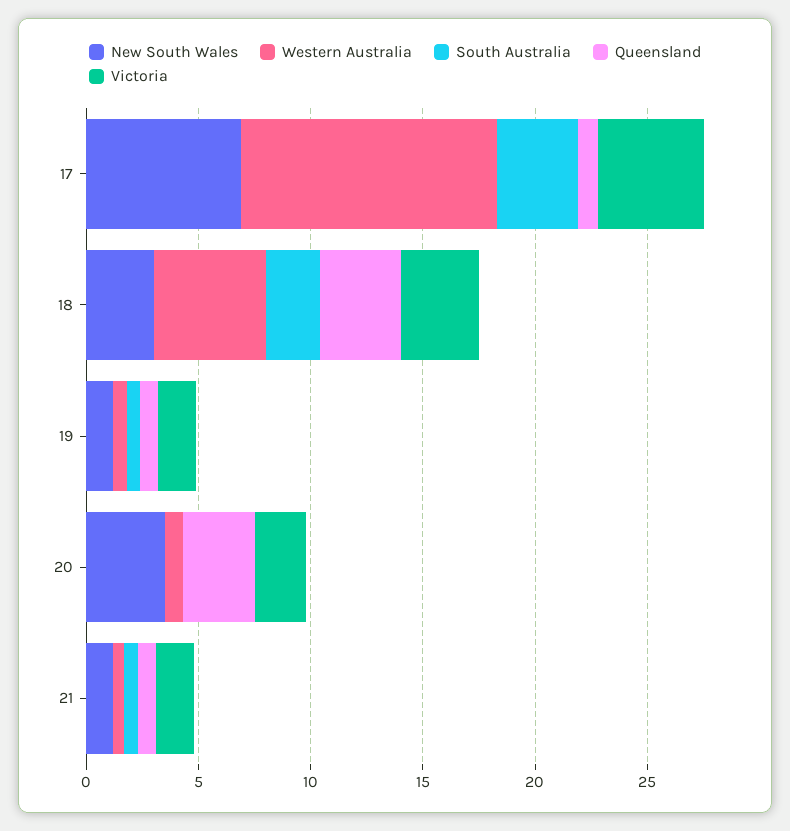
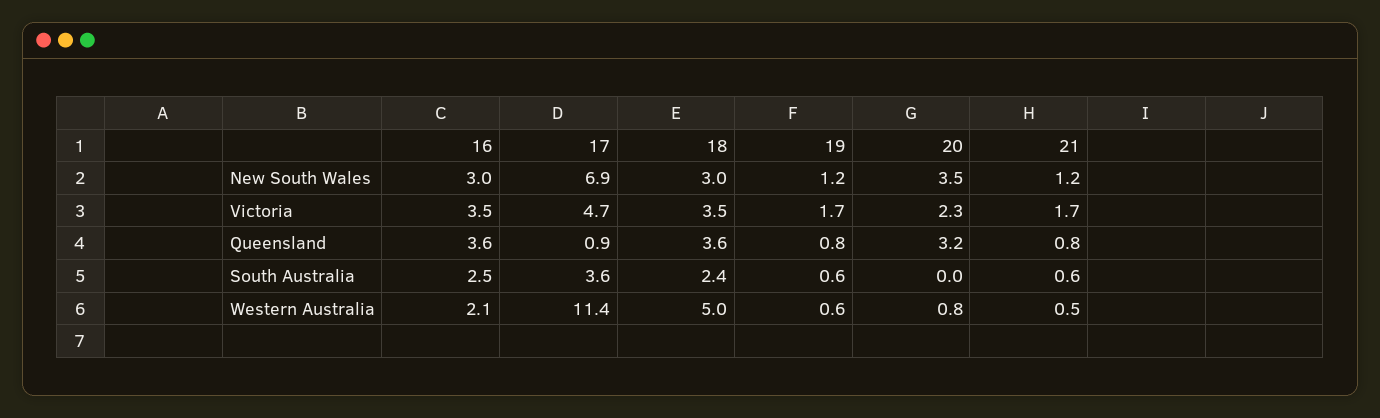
  {
    "New South Wales": {
      "17": 6.9,
      "18": 3,
      "19": 1.2,
      "20": 3.5,
-     "21": 1.2
+     "21": 1.2,
+     "16": 3
    },
    "Western Australia": {
      "17": 11.4,
      "18": 5,
      "19": 0.6,
      "20": 0.8,
-     "21": 0.5
+     "21": 0.5,
+     "16": 2.1
    },
    "South Australia": {
      "17": 3.6,
      "18": 2.4,
      "19": 0.6,
      "20": 0,
-     "21": 0.6
+     "21": 0.6,
+     "16": 2.5
    },
    "Queensland": {
      "17": 0.9,
      "18": 3.6,
      "19": 0.8,
      "20": 3.2,
-     "21": 0.8
+     "21": 0.8,
+     "16": 3.6
    },
    "Victoria": {
      "17": 4.7,
      "18": 3.5,
      "19": 1.7,
      "20": 2.3,
-     "21": 1.7
+     "21": 1.7,
+     "16": 3.5
    }
  }

